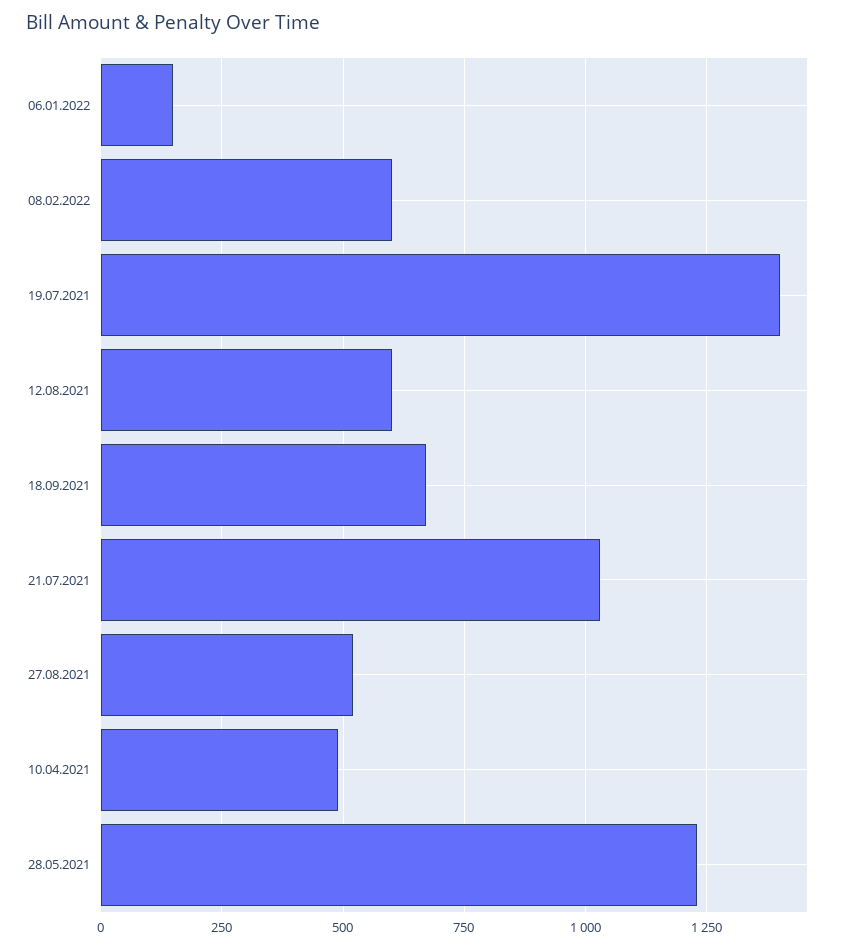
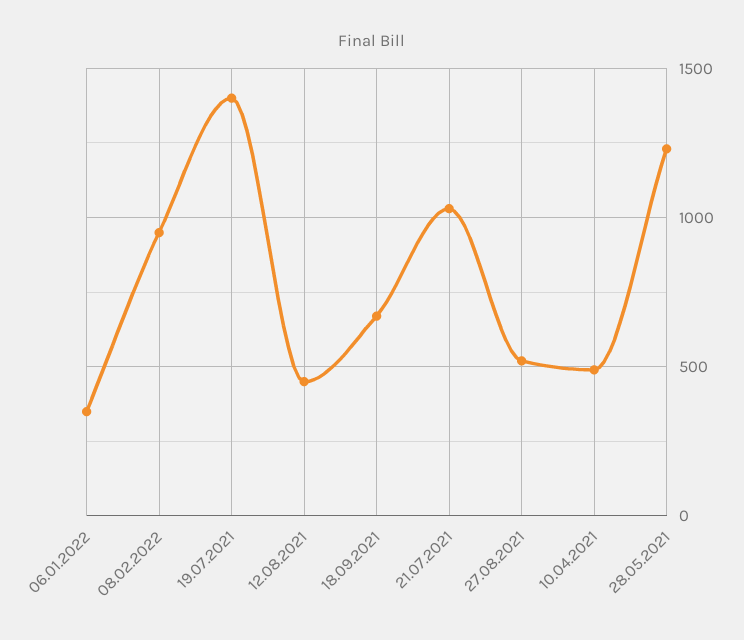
  {
-   "06.01.2022": 150,
+   "06.01.2022": 350,
-   "08.02.2022": 600,
+   "08.02.2022": 950,
    "19.07.2021": 1400,
-   "12.08.2021": 600,
+   "12.08.2021": 450,
    "18.09.2021": 675,
    "21.07.2021": 1025,
    "27.08.2021": 525,
    "10.04.2021": 500,
    "28.05.2021": 1225
  }

